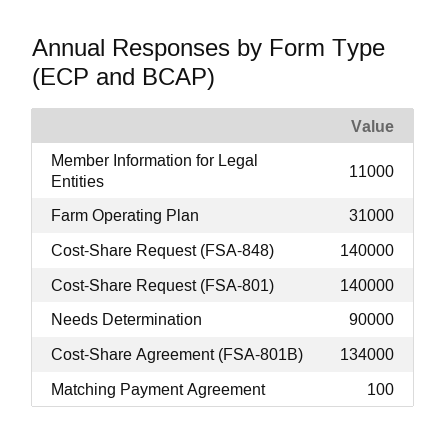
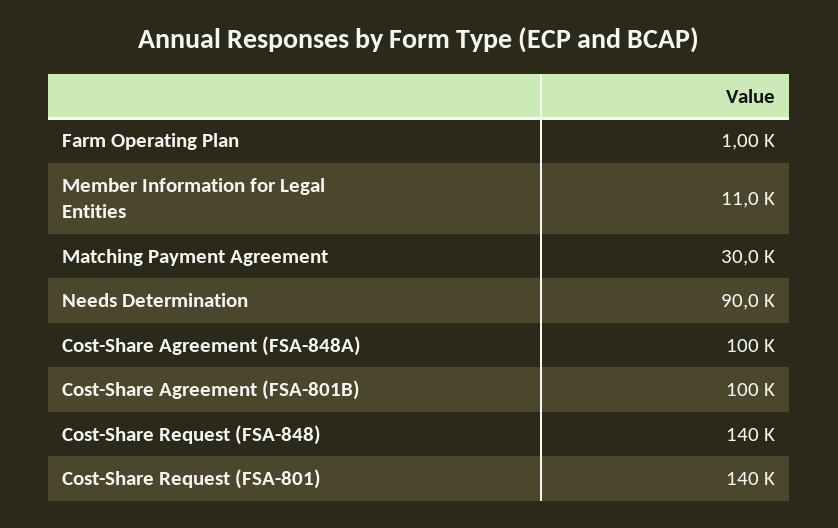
  {
    "Member Information for Legal Entities": 11000,
-   "Farm Operating Plan": 31000,
+   "Farm Operating Plan": 1000,
    "Cost-Share Request (FSA-848)": 140000,
    "Cost-Share Request (FSA-801)": 140000,
    "Needs Determination": 90000,
-   "Cost-Share Agreement (FSA-801B)": 134000,
+   "Cost-Share Agreement (FSA-801B)": 100000,
-   "Matching Payment Agreement": 100
+   "Matching Payment Agreement": 30000,
+   "Cost-Share Agreement (FSA-848A)": 100000
  }

